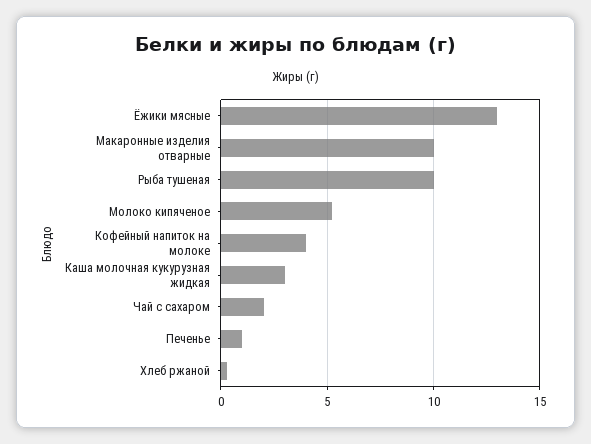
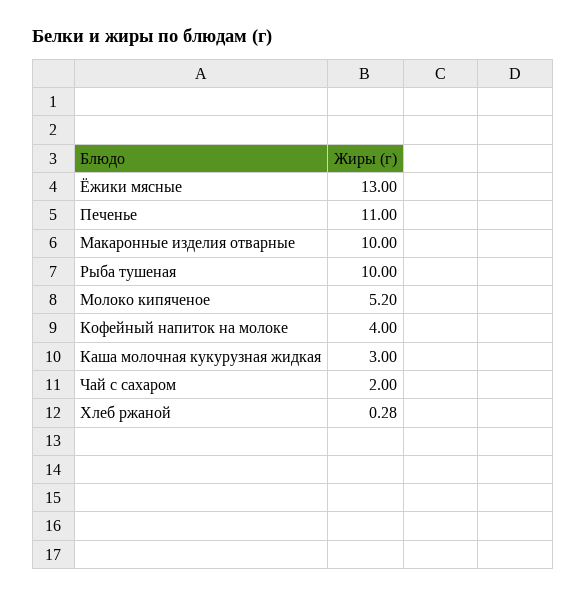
  {
    "Ёжики мясные": 13,
    "Макаронные изделия отварные": 10,
    "Рыба тушеная": 10,
    "Молоко кипяченое": 5.2,
    "Кофейный напиток на молоке": 4,
    "Каша молочная кукурузная жидкая": 3,
    "Чай с сахаром": 2,
-   "Печенье": 1,
+   "Печенье": 11,
    "Хлеб ржаной": 0.28
  }

